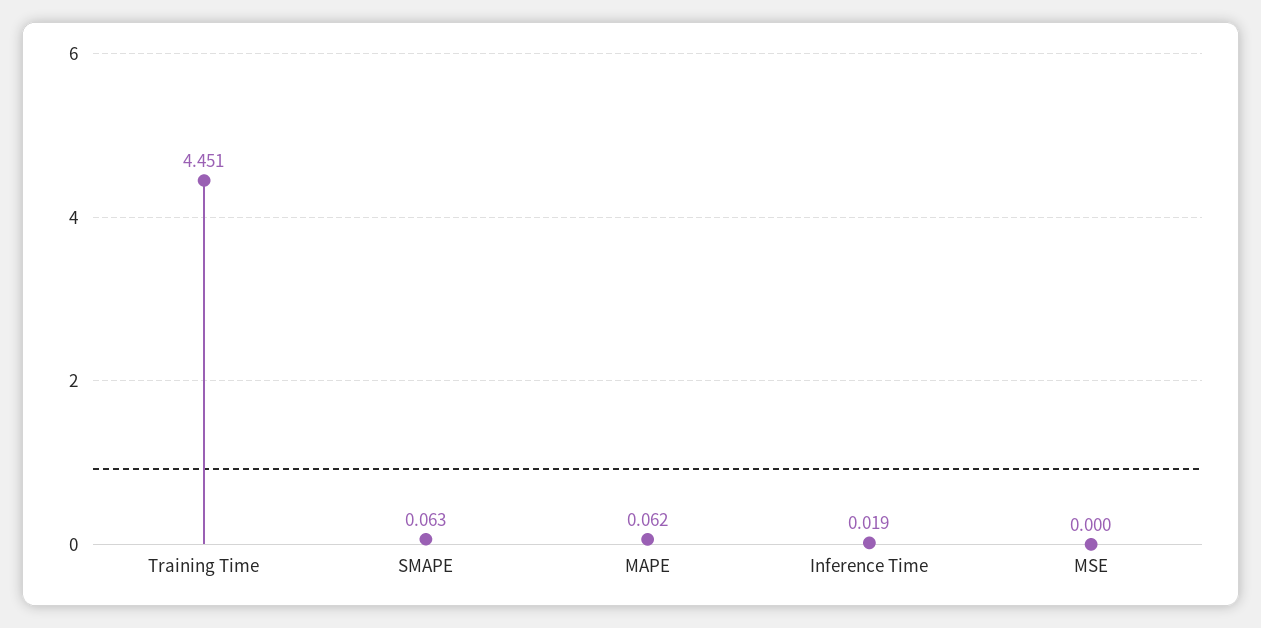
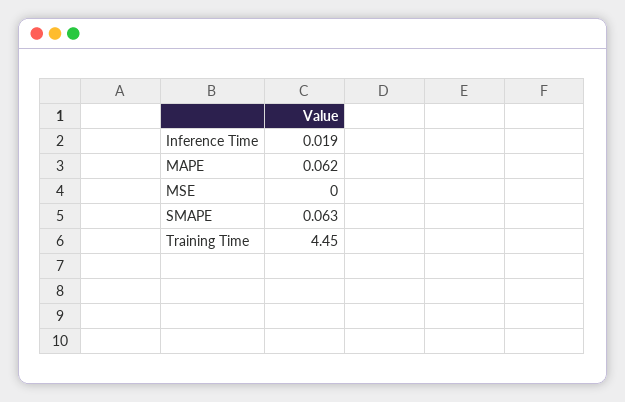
  {
-   "Training Time": 4.451,
+   "Training Time": 4.45,
    "SMAPE": 0.063,
    "MAPE": 0.062,
    "Inference Time": 0.019,
    "MSE": 0
  }

